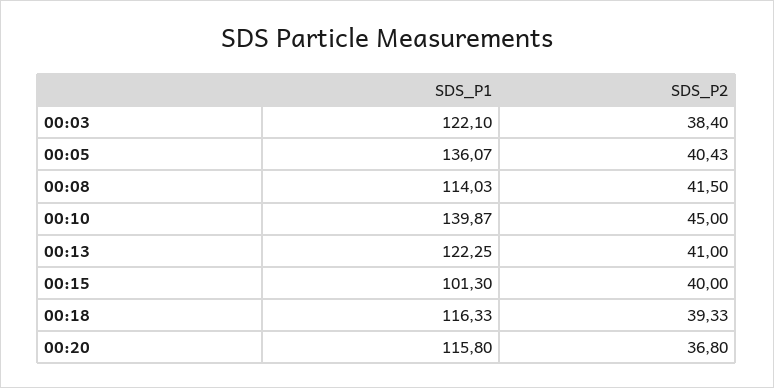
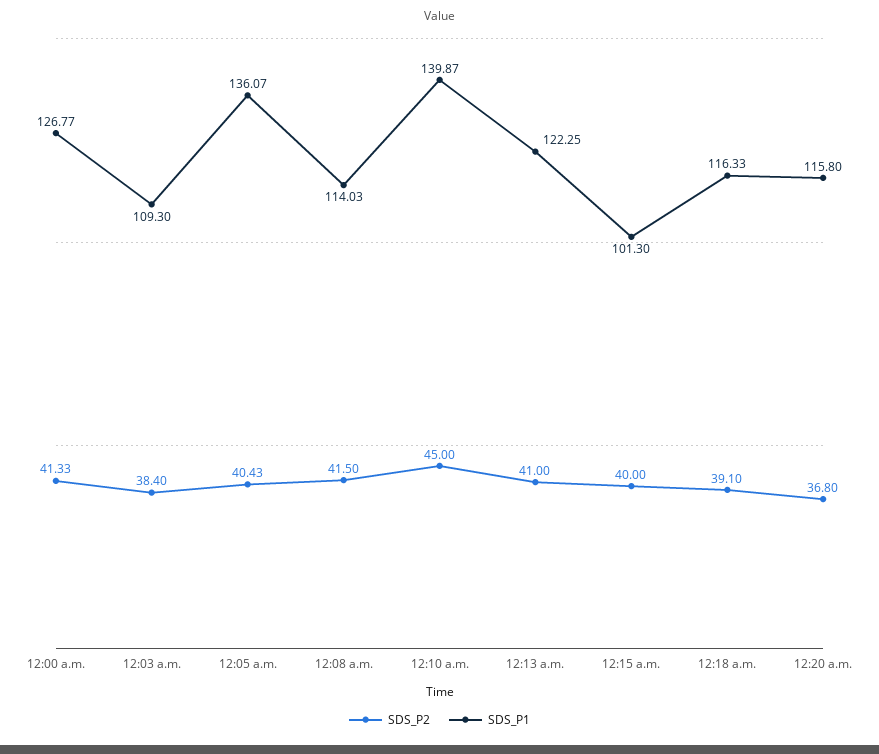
  {
    "SDS_P1": {
-     "00:03": 122.1,
+     "00:03": 109.3,
      "00:05": 136.07,
      "00:08": 114.03,
      "00:10": 139.87,
      "00:13": 122.25,
      "00:15": 101.3,
      "00:18": 116.33,
-     "00:20": 115.8
+     "00:20": 115.8,
+     "12:00 a.m.": 126.77
    },
    "SDS_P2": {
      "00:03": 38.4,
      "00:05": 40.43,
      "00:08": 41.5,
      "00:10": 45,
      "00:13": 41,
      "00:15": 40,
-     "00:18": 39.33,
+     "00:18": 39.1,
-     "00:20": 36.8
+     "00:20": 36.8,
+     "12:00 a.m.": 41.33
    }
  }

